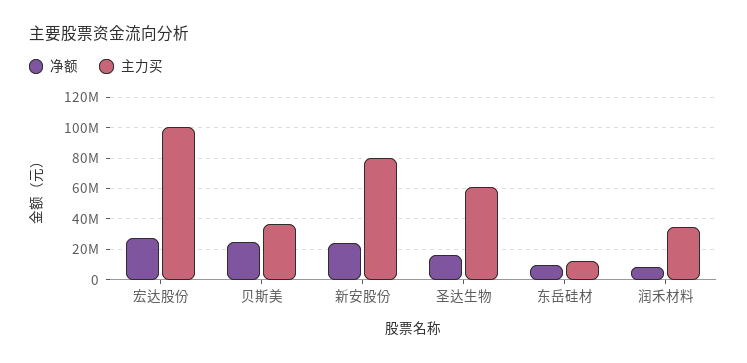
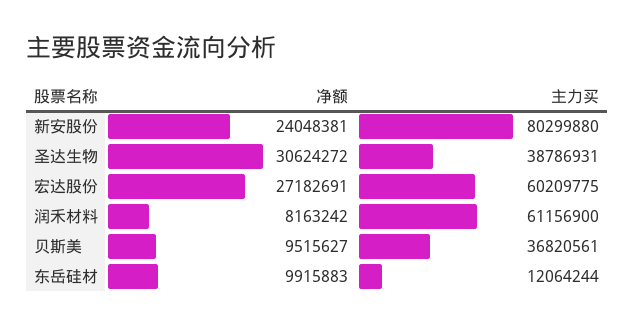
  {
    "净额": {
      "宏达股份": 27182691,
-     "贝斯美": 25000000,
+     "贝斯美": 9515627,
      "新安股份": 24048381,
-     "圣达生物": 15000000,
+     "圣达生物": 30624272,
      "东岳硅材": 9915883,
      "润禾材料": 8163242
    },
    "主力买": {
-     "宏达股份": 100000000,
+     "宏达股份": 60209775,
      "贝斯美": 36820561,
      "新安股份": 80299880,
-     "圣达生物": 60000000,
+     "圣达生物": 38786931,
      "东岳硅材": 12064244,
-     "润禾材料": 35000000
+     "润禾材料": 61156900
    }
  }

